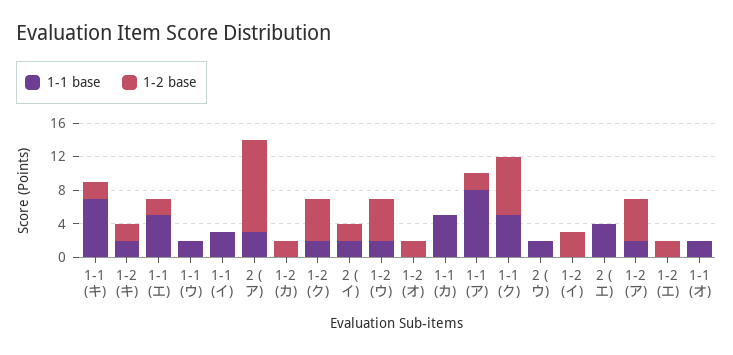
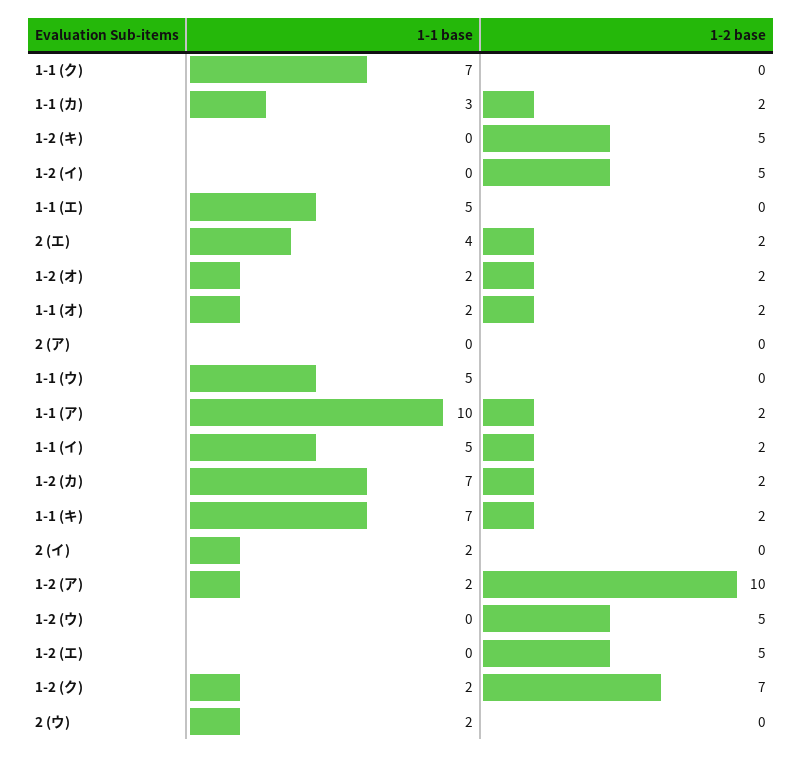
  {
    "1-1 base": {
      "1-1 (キ)": 7,
-     "1-2 (キ)": 2,
+     "1-2 (キ)": 0,
      "1-1 (エ)": 5,
-     "1-1 (ウ)": 2,
+     "1-1 (ウ)": 5,
-     "1-1 (イ)": 3,
+     "1-1 (イ)": 5,
-     "2 (ア)": 3,
+     "2 (ア)": 0,
-     "1-2 (カ)": 0,
+     "1-2 (カ)": 7,
      "1-2 (ク)": 2,
      "2 (イ)": 2,
-     "1-2 (ウ)": 2,
+     "1-2 (ウ)": 0,
-     "1-2 (オ)": 0,
+     "1-2 (オ)": 2,
-     "1-1 (カ)": 5,
+     "1-1 (カ)": 3,
-     "1-1 (ア)": 8,
+     "1-1 (ア)": 10,
-     "1-1 (ク)": 5,
+     "1-1 (ク)": 7,
      "2 (ウ)": 2,
      "1-2 (イ)": 0,
      "2 (エ)": 4,
      "1-2 (ア)": 2,
      "1-2 (エ)": 0,
      "1-1 (オ)": 2
    },
    "1-2 base": {
      "1-1 (キ)": 2,
-     "1-2 (キ)": 2,
+     "1-2 (キ)": 5,
-     "1-1 (エ)": 2,
+     "1-1 (エ)": 0,
      "1-1 (ウ)": 0,
-     "1-1 (イ)": 0,
+     "1-1 (イ)": 2,
-     "2 (ア)": 11,
+     "2 (ア)": 0,
      "1-2 (カ)": 2,
-     "1-2 (ク)": 5,
+     "1-2 (ク)": 7,
-     "2 (イ)": 2,
+     "2 (イ)": 0,
      "1-2 (ウ)": 5,
      "1-2 (オ)": 2,
-     "1-1 (カ)": 0,
+     "1-1 (カ)": 2,
      "1-1 (ア)": 2,
-     "1-1 (ク)": 7,
+     "1-1 (ク)": 0,
      "2 (ウ)": 0,
-     "1-2 (イ)": 3,
+     "1-2 (イ)": 5,
-     "2 (エ)": 0,
+     "2 (エ)": 2,
-     "1-2 (ア)": 5,
+     "1-2 (ア)": 10,
-     "1-2 (エ)": 2,
+     "1-2 (エ)": 5,
-     "1-1 (オ)": 0
+     "1-1 (オ)": 2
    }
  }

